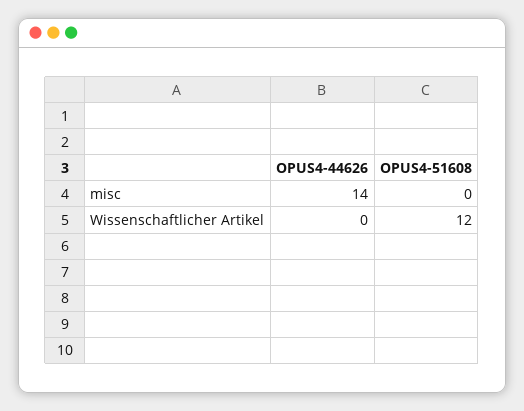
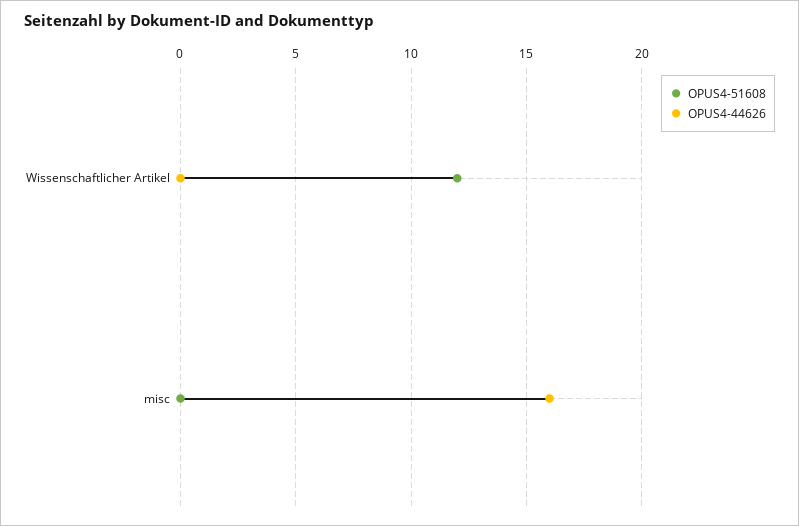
  {
    "OPUS4-44626": {
-     "misc": 14,
+     "misc": 16,
      "Wissenschaftlicher Artikel": 0
    },
    "OPUS4-51608": {
      "misc": 0,
      "Wissenschaftlicher Artikel": 12
    }
  }

